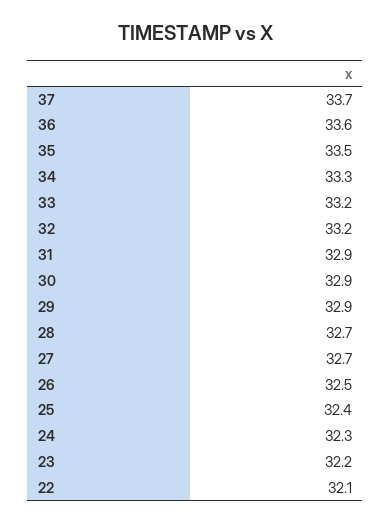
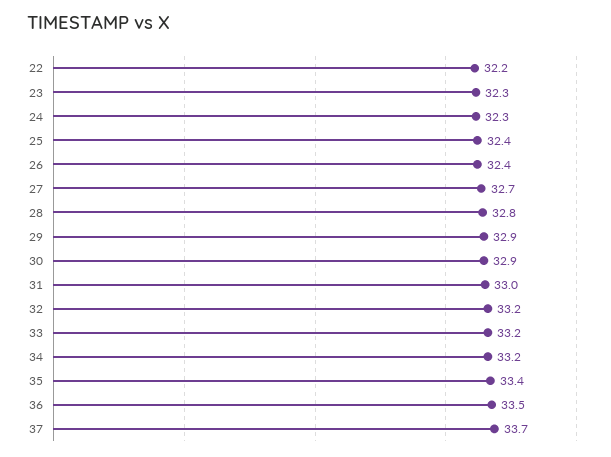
  {
    "37": 33.7,
-   "36": 33.6,
+   "36": 33.5,
-   "35": 33.5,
+   "35": 33.4,
-   "34": 33.3,
+   "34": 33.2,
    "33": 33.2,
    "32": 33.2,
-   "31": 32.9,
+   "31": 33,
    "30": 32.9,
    "29": 32.9,
-   "28": 32.7,
+   "28": 32.8,
    "27": 32.7,
-   "26": 32.5,
+   "26": 32.4,
    "25": 32.4,
    "24": 32.3,
-   "23": 32.2,
+   "23": 32.3,
-   "22": 32.1
+   "22": 32.2
  }

